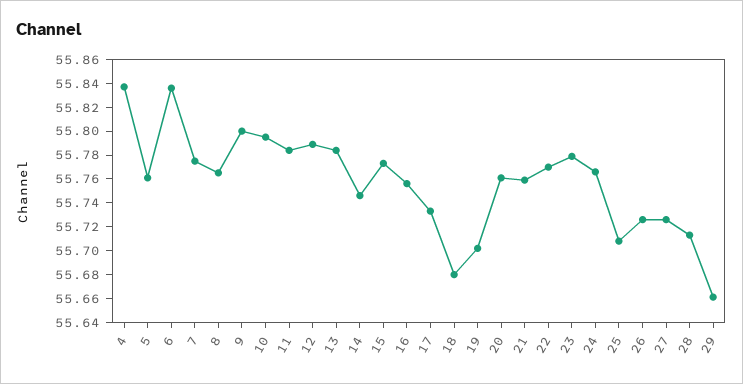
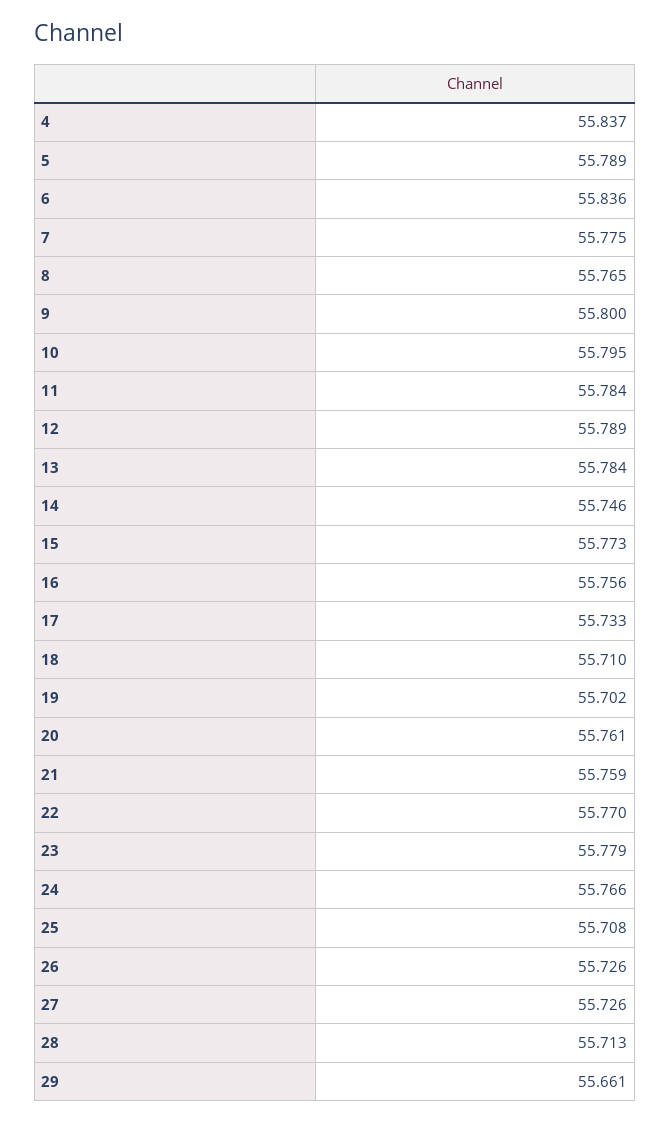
  {
    "4": 55.837,
-   "5": 55.76,
+   "5": 55.789,
    "6": 55.836,
    "7": 55.775,
    "8": 55.765,
    "9": 55.8,
    "10": 55.795,
    "11": 55.784,
    "12": 55.789,
    "13": 55.784,
    "14": 55.746,
    "15": 55.773,
    "16": 55.756,
    "17": 55.733,
-   "18": 55.68,
+   "18": 55.71,
    "19": 55.702,
    "20": 55.761,
    "21": 55.759,
    "22": 55.77,
    "23": 55.779,
    "24": 55.766,
    "25": 55.708,
    "26": 55.726,
    "27": 55.726,
    "28": 55.713,
    "29": 55.661
  }

